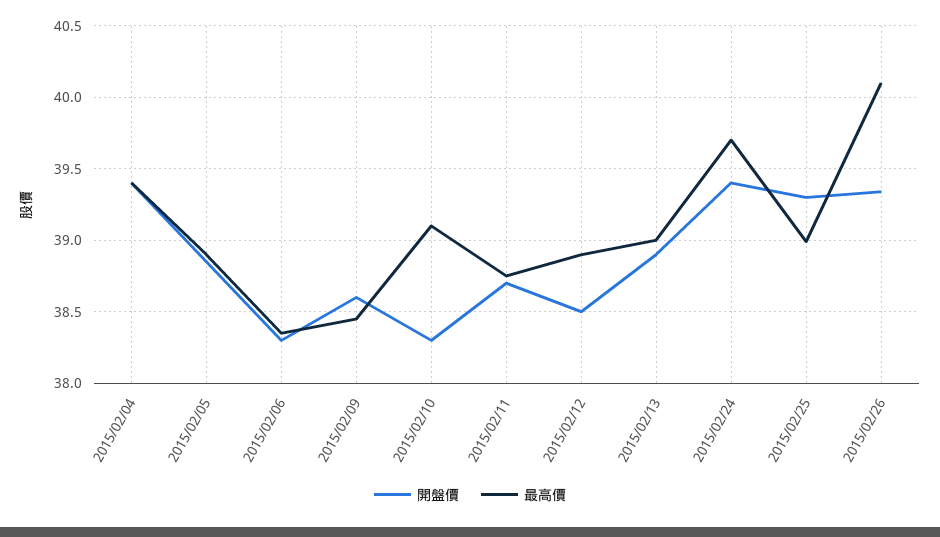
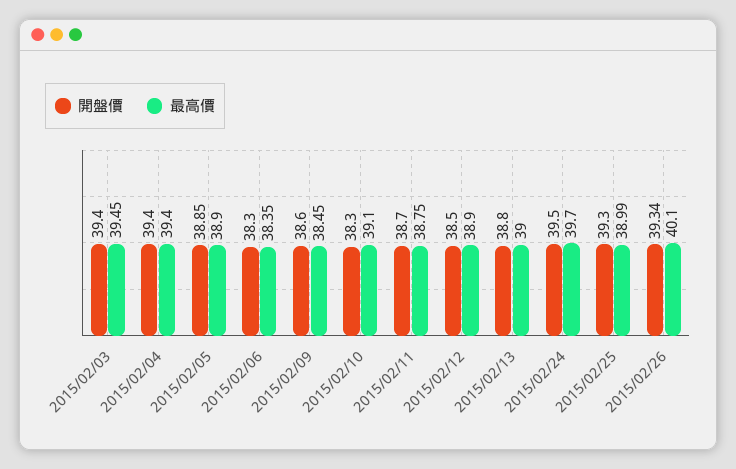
  {
    "開盤價": {
      "2015/02/04": 39.4,
      "2015/02/05": 38.85,
      "2015/02/06": 38.3,
      "2015/02/09": 38.6,
      "2015/02/10": 38.3,
      "2015/02/11": 38.7,
      "2015/02/12": 38.5,
-     "2015/02/13": 38.9,
+     "2015/02/13": 38.8,
-     "2015/02/24": 39.4,
+     "2015/02/24": 39.5,
      "2015/02/25": 39.3,
-     "2015/02/26": 39.34
+     "2015/02/26": 39.34,
+     "2015/02/03": 39.4
    },
    "最高價": {
      "2015/02/04": 39.4,
      "2015/02/05": 38.9,
      "2015/02/06": 38.35,
      "2015/02/09": 38.45,
      "2015/02/10": 39.1,
      "2015/02/11": 38.75,
      "2015/02/12": 38.9,
      "2015/02/13": 39,
      "2015/02/24": 39.7,
      "2015/02/25": 38.99,
-     "2015/02/26": 40.1
+     "2015/02/26": 40.1,
+     "2015/02/03": 39.45
    }
  }

